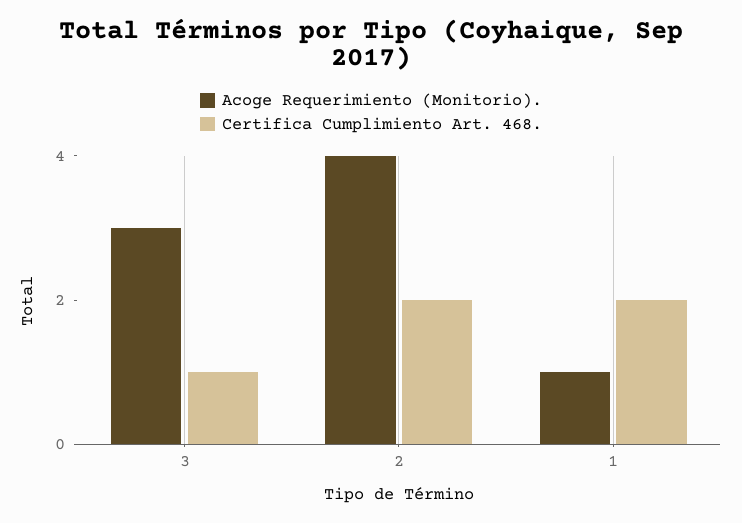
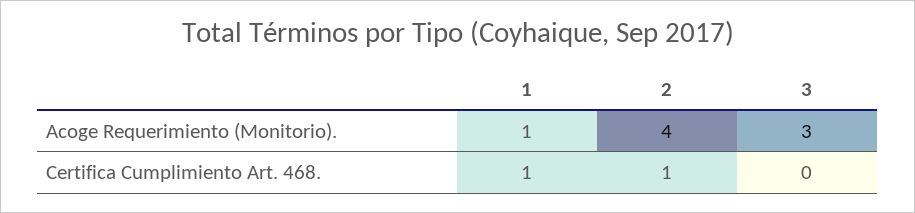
  {
    "Acoge Requerimiento (Monitorio).": {
      "3": 3,
      "2": 4,
      "1": 1
    },
    "Certifica Cumplimiento Art. 468.": {
-     "3": 1,
+     "3": 0,
-     "2": 2,
+     "2": 1,
-     "1": 2
+     "1": 1
    }
  }

